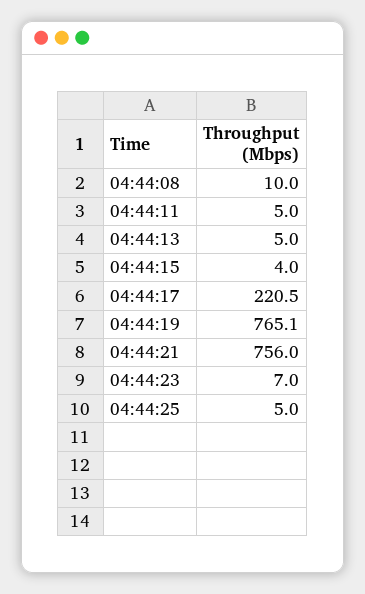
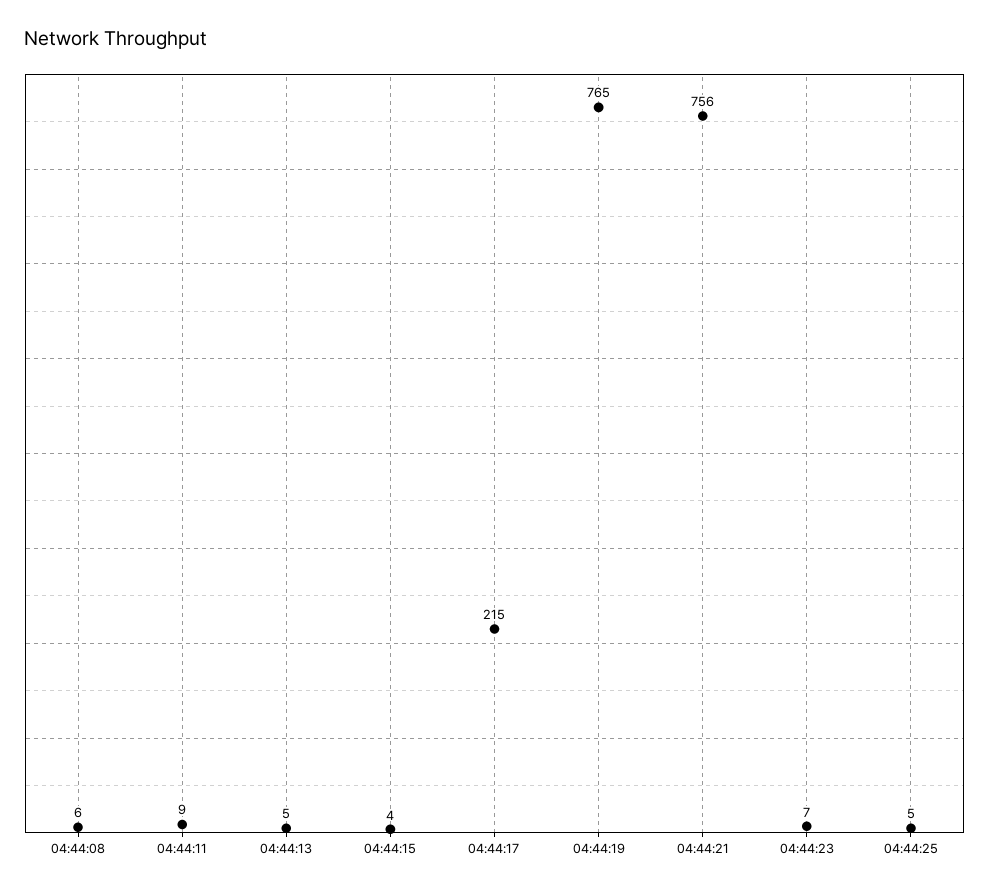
  {
-   "04:44:08": 10,
+   "04:44:08": 6,
-   "04:44:11": 5,
+   "04:44:11": 9,
    "04:44:13": 5,
    "04:44:15": 4,
-   "04:44:17": 220.5,
+   "04:44:17": 215,
    "04:44:19": 765.1,
    "04:44:21": 756,
    "04:44:23": 7,
    "04:44:25": 5
  }

